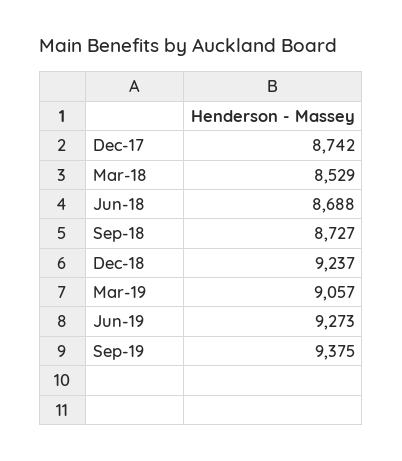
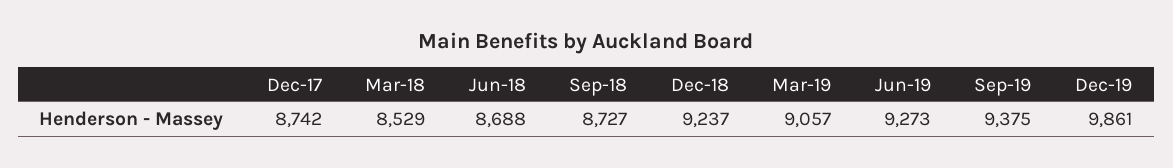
  {
    "Dec-17": 8742,
    "Mar-18": 8529,
    "Jun-18": 8688,
    "Sep-18": 8727,
    "Dec-18": 9237,
    "Mar-19": 9057,
    "Jun-19": 9273,
-   "Sep-19": 9375
+   "Sep-19": 9375,
+   "Dec-19": 9861
  }

